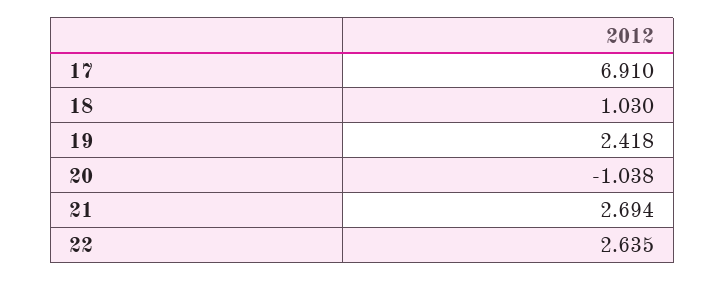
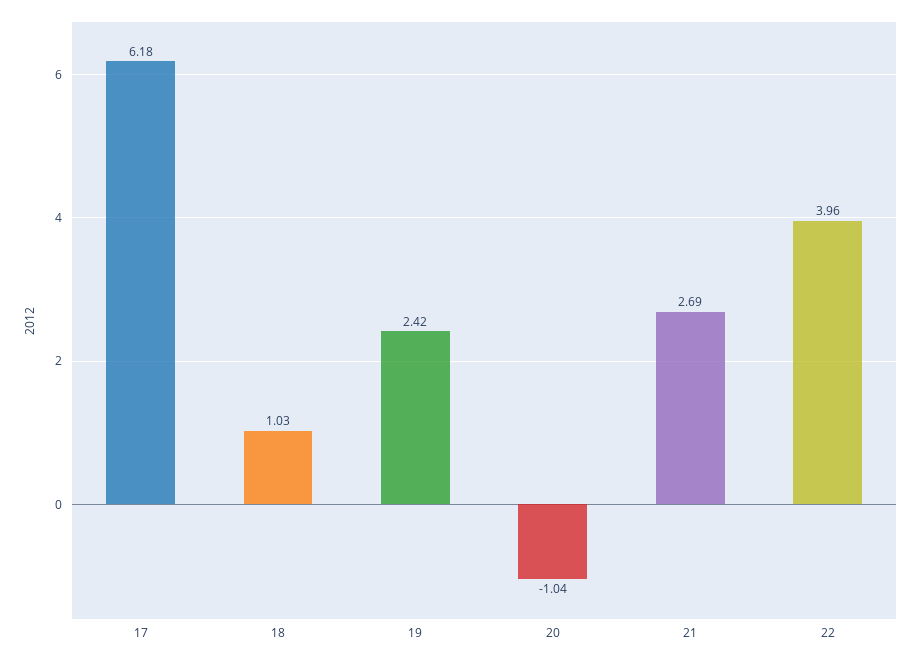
  {
-   "17": 6.91,
+   "17": 6.18,
    "18": 1.03,
    "19": 2.418,
    "20": -1.038,
    "21": 2.694,
-   "22": 2.635
+   "22": 3.96
  }

